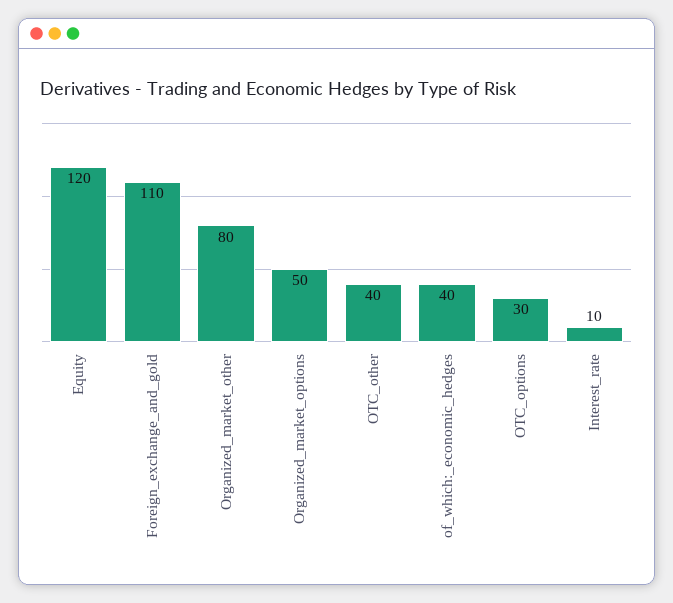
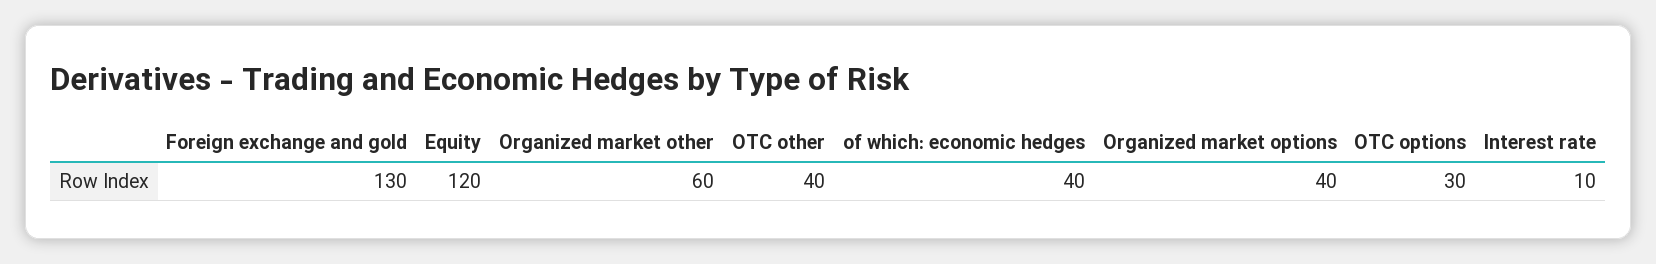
  {
    "Equity": 120,
-   "Foreign_exchange_and_gold": 110,
+   "Foreign_exchange_and_gold": 130,
-   "Organized_market_other": 80,
+   "Organized_market_other": 60,
-   "Organized_market_options": 50,
+   "Organized_market_options": 40,
    "OTC_other": 40,
    "of_which:_economic_hedges": 40,
    "OTC_options": 30,
    "Interest_rate": 10
  }

